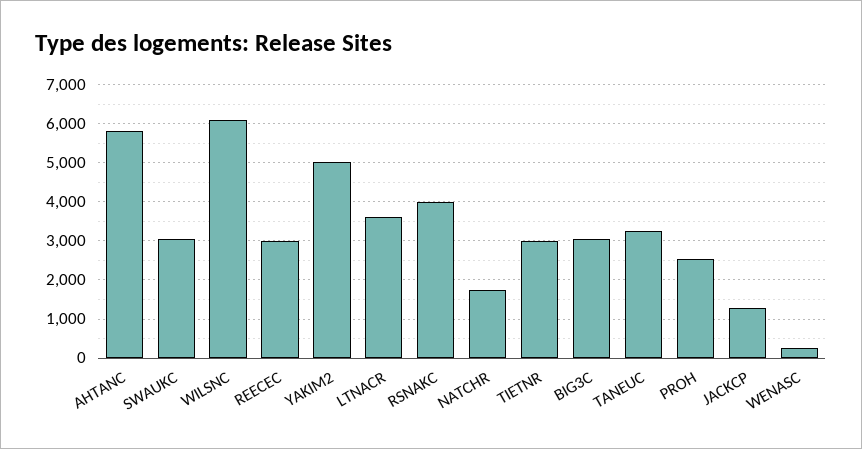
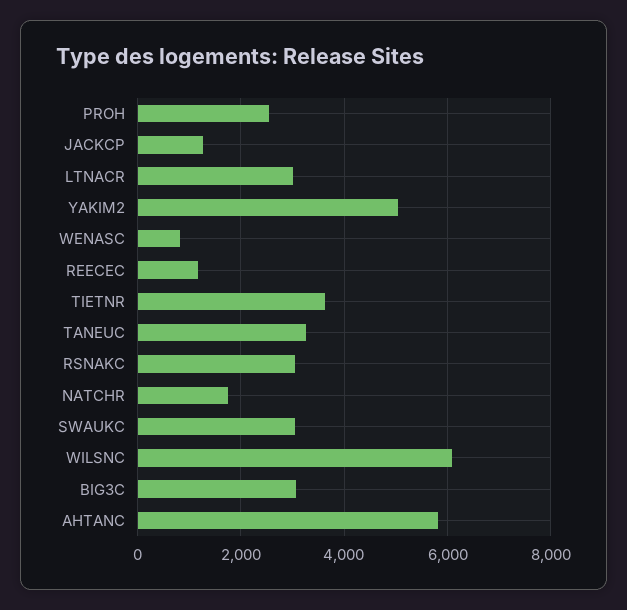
  {
    "AHTANC": 5800,
    "SWAUKC": 3000,
    "WILSNC": 6000,
-   "REECEC": 3000,
+   "REECEC": 1200,
    "YAKIM2": 5000,
-   "LTNACR": 3600,
+   "LTNACR": 3000,
-   "RSNAKC": 4000,
+   "RSNAKC": 3000,
    "NATCHR": 1800,
-   "TIETNR": 3000,
+   "TIETNR": 3600,
    "BIG3C": 3000,
    "TANEUC": 3200,
    "PROH": 2600,
    "JACKCP": 1200,
-   "WENASC": 200
+   "WENASC": 800
  }

